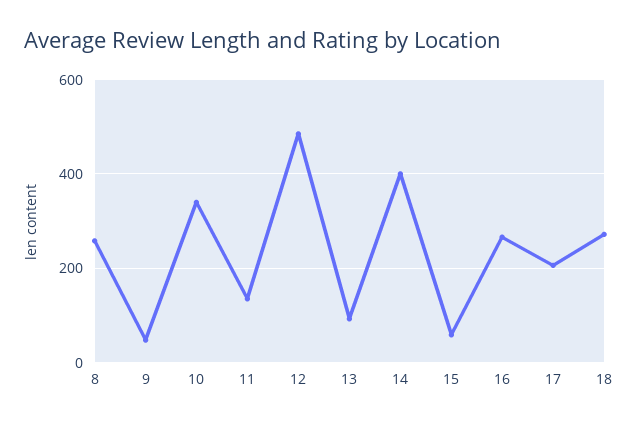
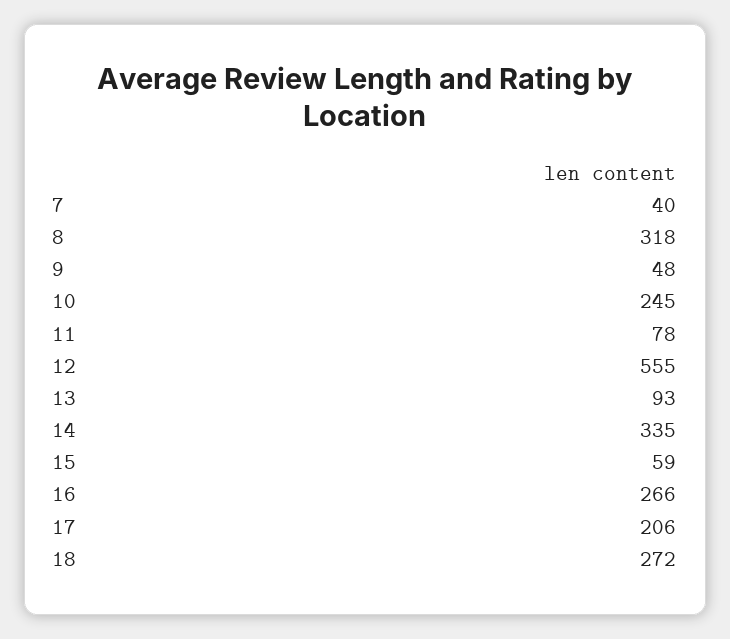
  {
-   "8": 260,
+   "8": 318,
    "9": 48,
-   "10": 340,
+   "10": 245,
-   "11": 140,
+   "11": 78,
-   "12": 480,
+   "12": 555,
    "13": 93,
-   "14": 400,
+   "14": 335,
    "15": 59,
    "16": 266,
    "17": 206,
-   "18": 272
+   "18": 272,
+   "7": 40
  }

